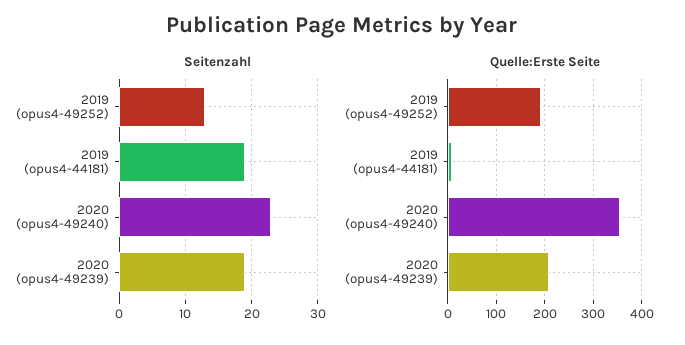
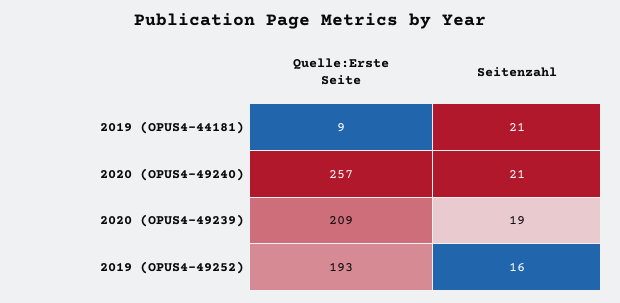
  {
    "Seitenzahl": {
-     "2019 (opus4-49252)": 13,
+     "2019 (opus4-49252)": 16,
-     "2019 (opus4-44181)": 19,
+     "2019 (opus4-44181)": 21,
-     "2020 (opus4-49240)": 23,
+     "2020 (opus4-49240)": 21,
      "2020 (opus4-49239)": 19
    },
    "Quelle:Erste Seite": {
      "2019 (opus4-49252)": 193,
      "2019 (opus4-44181)": 9,
-     "2020 (opus4-49240)": 360,
+     "2020 (opus4-49240)": 257,
      "2020 (opus4-49239)": 209
    }
  }

